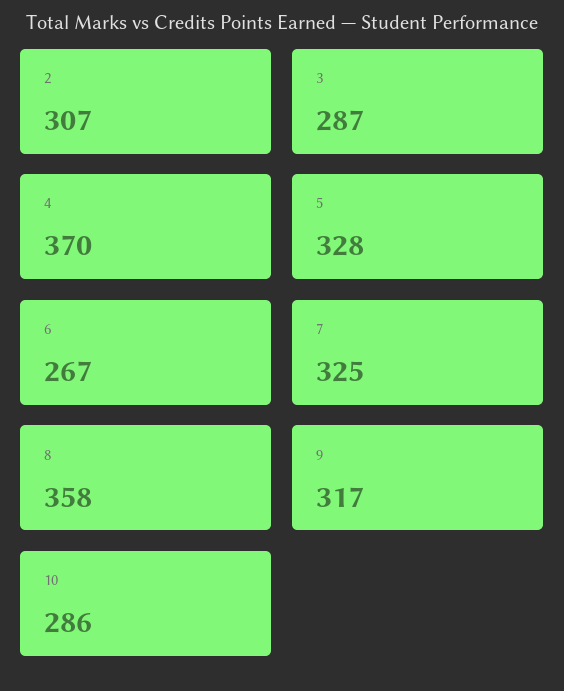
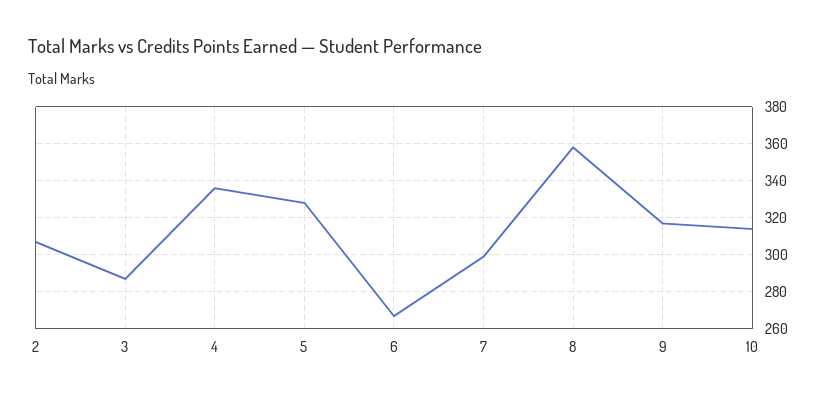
  {
    "2": 307,
    "3": 287,
-   "4": 370,
+   "4": 335,
    "5": 328,
    "6": 267,
-   "7": 325,
+   "7": 300,
    "8": 358,
    "9": 317,
-   "10": 286
+   "10": 315
  }

